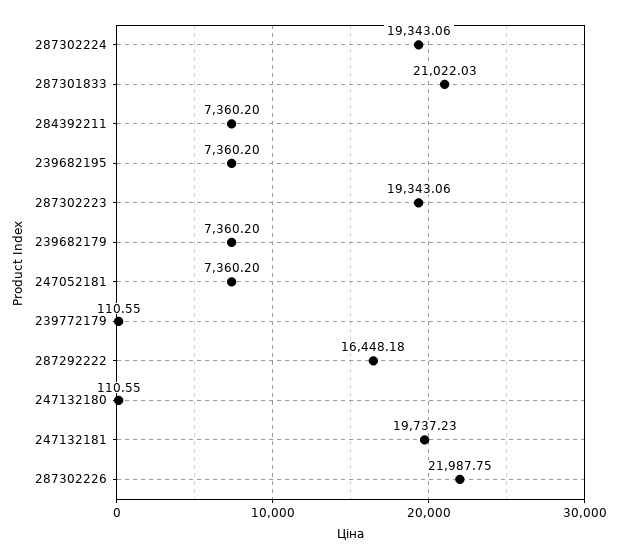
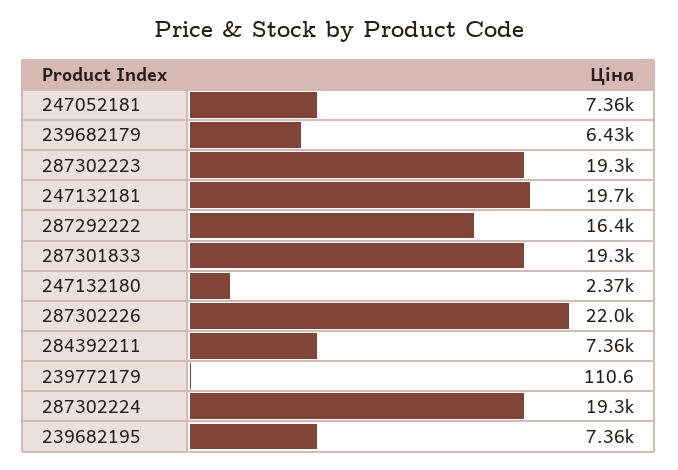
  {
    "287302224": 19343.06,
-   "287301833": 21022.03,
+   "287301833": 19300,
    "284392211": 7360.2,
    "239682195": 7360.2,
    "287302223": 19343.06,
-   "239682179": 7360.2,
+   "239682179": 6430,
    "247052181": 7360.2,
    "239772179": 110.55,
    "287292222": 16448.18,
-   "247132180": 110.55,
+   "247132180": 2370,
    "247132181": 19737.23,
    "287302226": 21987.75
  }

